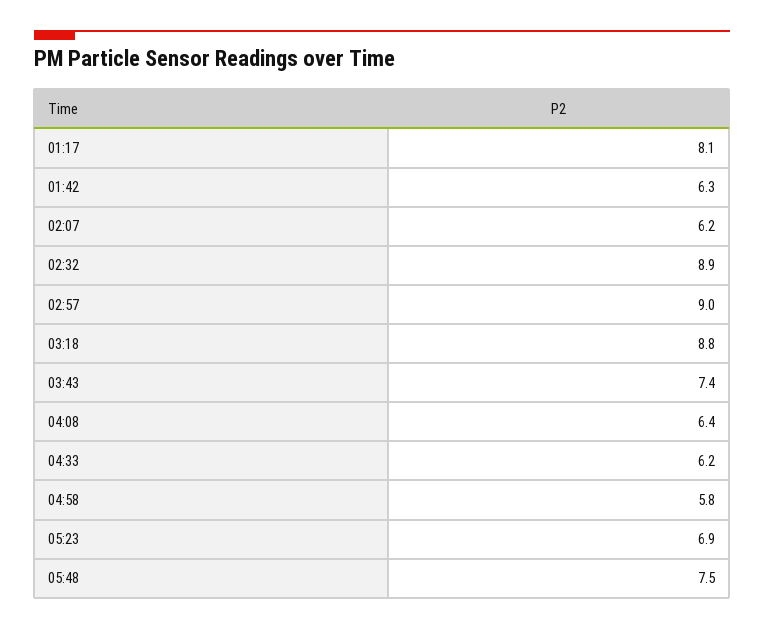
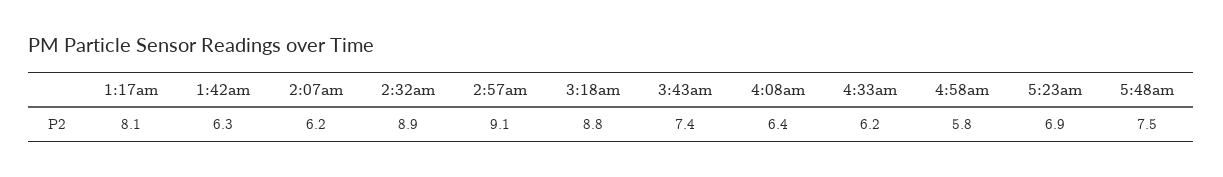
  {
    "01:17": 8.1,
    "01:42": 6.3,
    "02:07": 6.2,
    "02:32": 8.9,
-   "02:57": 9,
+   "02:57": 9.1,
    "03:18": 8.8,
    "03:43": 7.4,
    "04:08": 6.4,
    "04:33": 6.2,
    "04:58": 5.8,
    "05:23": 6.9,
    "05:48": 7.5
  }

